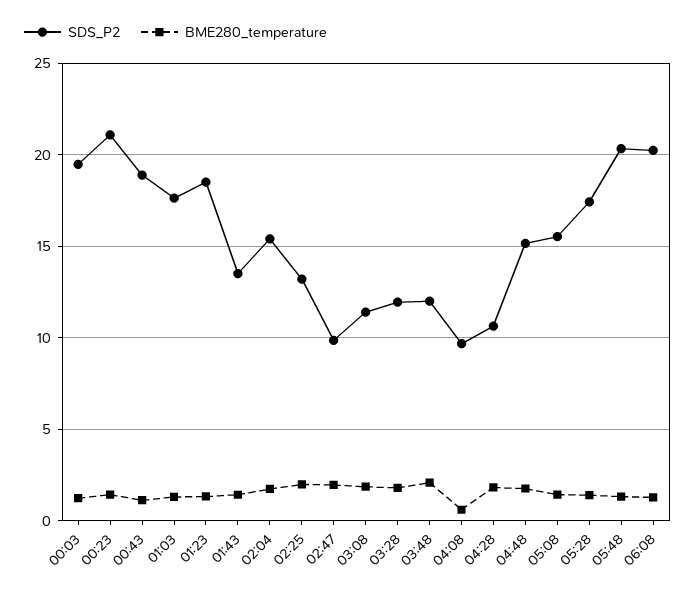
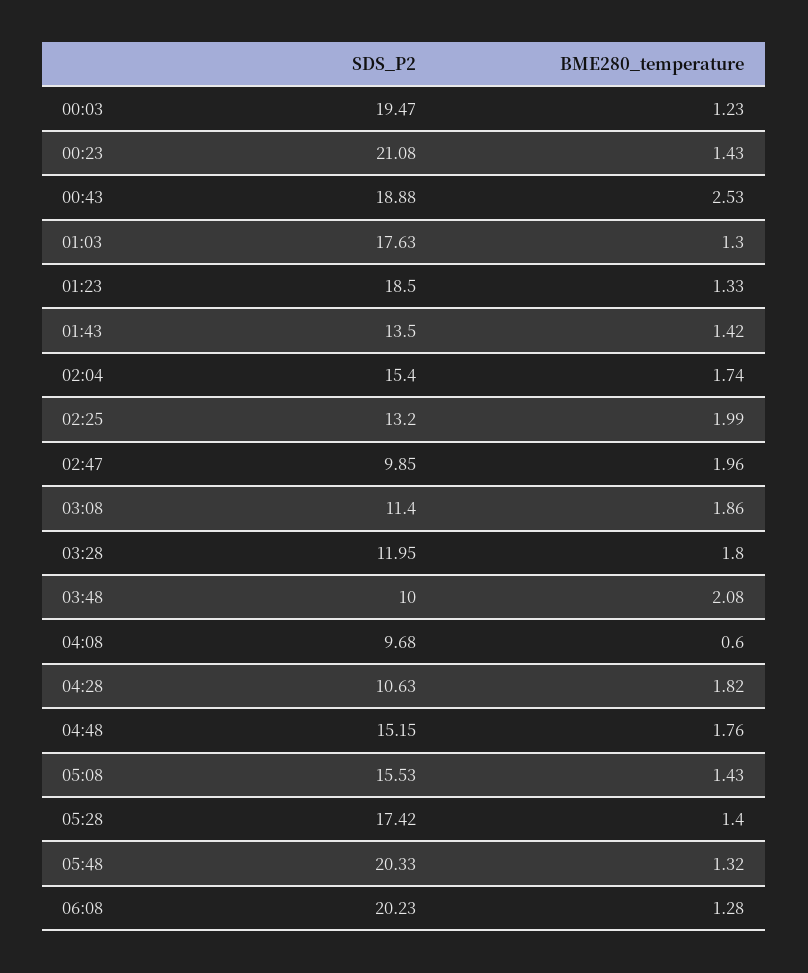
  {
    "SDS_P2": {
      "00:03": 19.47,
      "00:23": 21.08,
      "00:43": 18.88,
      "01:03": 17.63,
      "01:23": 18.5,
      "01:43": 13.5,
      "02:04": 15.4,
      "02:25": 13.2,
      "02:47": 9.85,
      "03:08": 11.4,
      "03:28": 11.95,
-     "03:48": 12,
+     "03:48": 10,
      "04:08": 9.68,
      "04:28": 10.63,
      "04:48": 15.15,
      "05:08": 15.53,
      "05:28": 17.42,
      "05:48": 20.33,
      "06:08": 20.23
    },
    "BME280_temperature": {
      "00:03": 1.23,
      "00:23": 1.43,
-     "00:43": 1,
+     "00:43": 2.53,
      "01:03": 1.3,
      "01:23": 1.33,
      "01:43": 1.42,
      "02:04": 1.74,
      "02:25": 1.99,
      "02:47": 1.96,
      "03:08": 1.86,
      "03:28": 1.8,
      "03:48": 2.08,
      "04:08": 0.6,
      "04:28": 1.82,
      "04:48": 1.76,
      "05:08": 1.43,
      "05:28": 1.4,
      "05:48": 1.32,
      "06:08": 1.28
    }
  }

